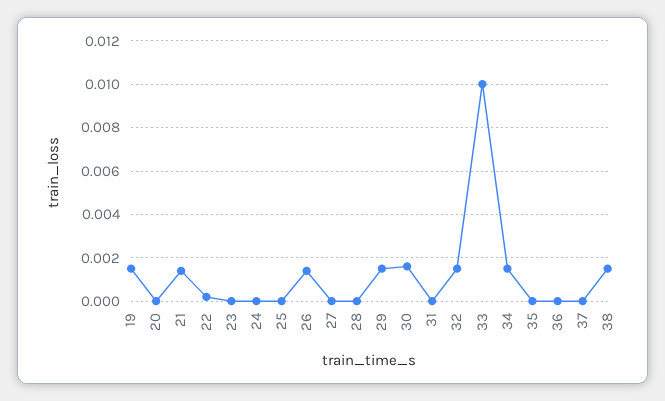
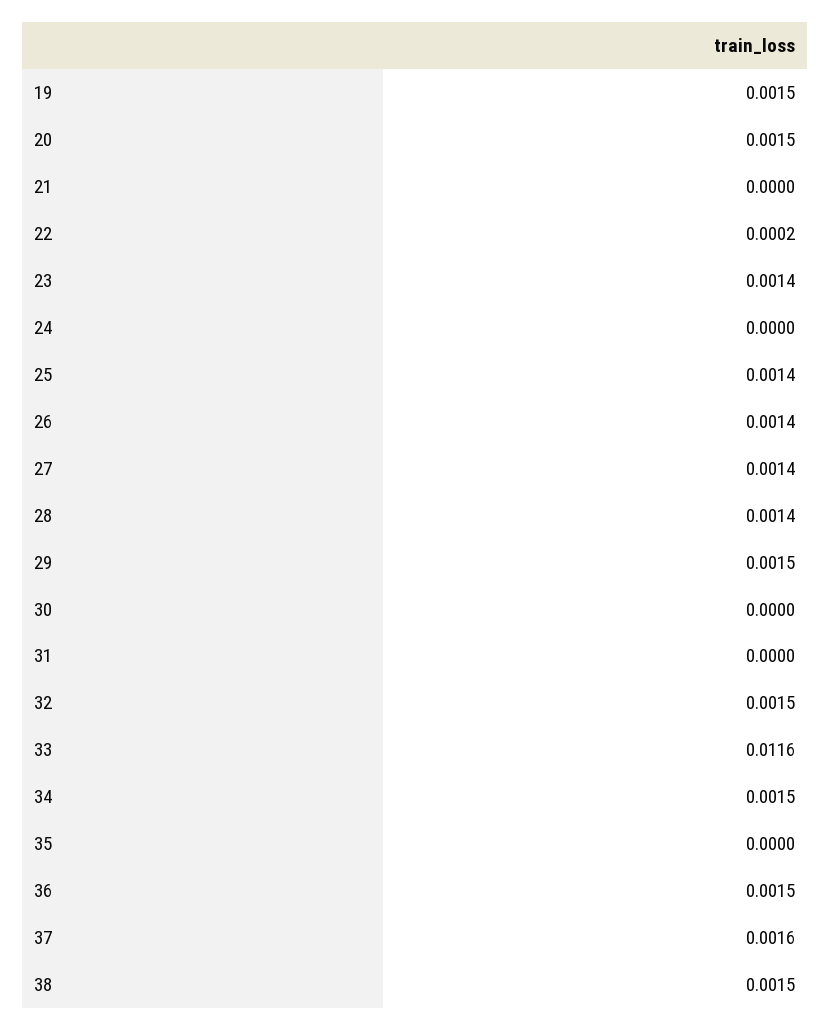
  {
    "19": 0.0015,
-   "20": 0,
+   "20": 0.0015,
-   "21": 0.0015,
+   "21": 0,
    "22": 0.0002,
-   "23": 0,
+   "23": 0.0014,
    "24": 0,
-   "25": 0,
+   "25": 0.0014,
    "26": 0.0014,
-   "27": 0,
+   "27": 0.0014,
-   "28": 0,
+   "28": 0.0014,
    "29": 0.0015,
-   "30": 0.0015,
+   "30": 0,
    "31": 0,
    "32": 0.0015,
-   "33": 0.01,
+   "33": 0.0116,
    "34": 0.0015,
    "35": 0,
-   "36": 0,
+   "36": 0.0015,
-   "37": 0,
+   "37": 0.0016,
    "38": 0.0015
  }

